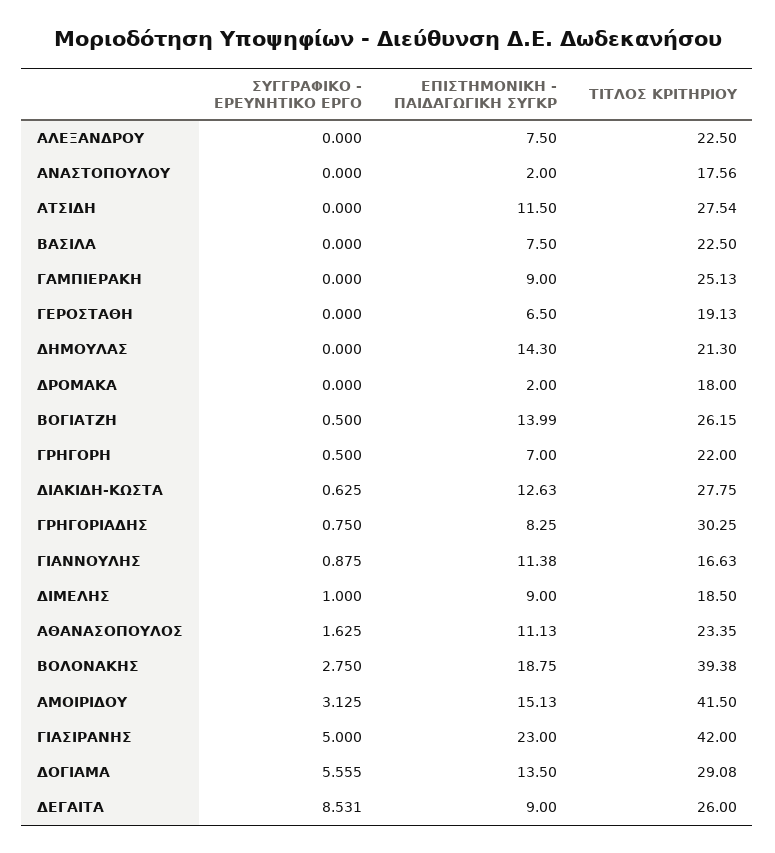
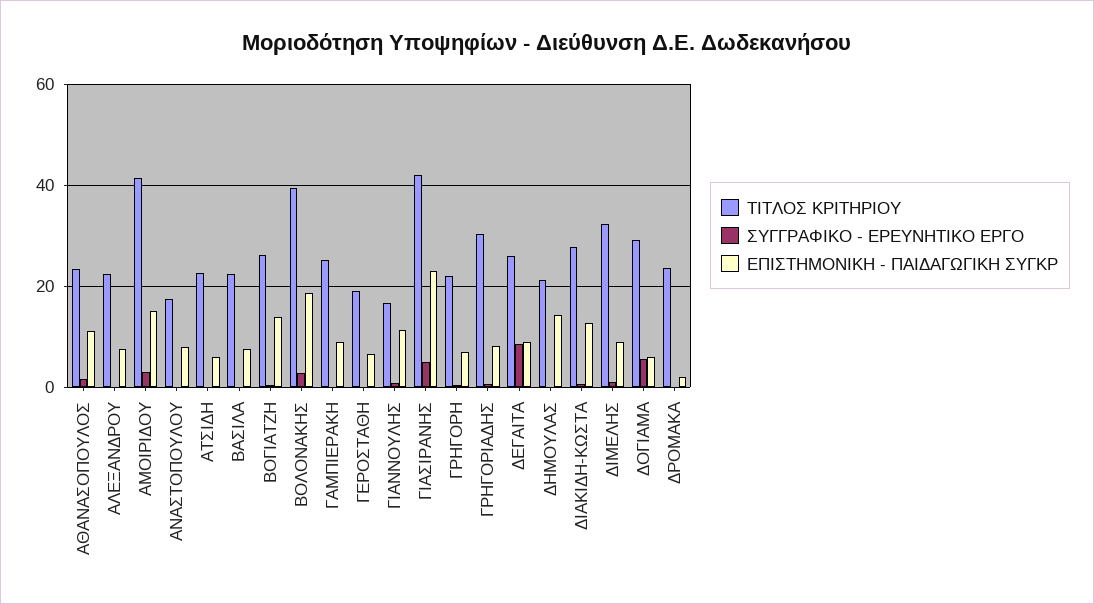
  {
    "ΣΥΓΓΡΑΦΙΚΟ - ΕΡΕΥΝΗΤΙΚΟ ΕΡΓΟ": {
      "ΑΛΕΞΑΝΔΡΟΥ": 0,
      "ΑΝΑΣΤΟΠΟΥΛΟΥ": 0,
      "ΑΤΣΙΔΗ": 0,
      "ΒΑΣΙΛΑ": 0,
      "ΓΑΜΠΙΕΡΑΚΗ": 0,
      "ΓΕΡΟΣΤΑΘΗ": 0,
      "ΔΗΜΟΥΛΑΣ": 0,
      "ΔΡΟΜΑΚΑ": 0,
      "ΒΟΓΙΑΤΖΗ": 0.5,
      "ΓΡΗΓΟΡΗ": 0.5,
      "ΔΙΑΚΙΔΗ-ΚΩΣΤΑ": 0.625,
      "ΓΡΗΓΟΡΙΑΔΗΣ": 0.75,
      "ΓΙΑΝΝΟΥΛΗΣ": 0.875,
      "ΔΙΜΕΛΗΣ": 1,
      "ΑΘΑΝΑΣΟΠΟΥΛΟΣ": 1.625,
      "ΒΟΛΟΝΑΚΗΣ": 2.75,
      "ΑΜΟΙΡΙΔΟΥ": 3.125,
      "ΓΙΑΣΙΡΑΝΗΣ": 5,
      "ΔΟΓΙΑΜΑ": 5.555,
      "ΔΕΓΑΙΤΑ": 8.531
    },
    "ΕΠΙΣΤΗΜΟΝΙΚΗ - ΠΑΙΔΑΓΩΓΙΚΗ ΣΥΓΚΡ": {
      "ΑΛΕΞΑΝΔΡΟΥ": 7.5,
-     "ΑΝΑΣΤΟΠΟΥΛΟΥ": 2,
+     "ΑΝΑΣΤΟΠΟΥΛΟΥ": 8,
-     "ΑΤΣΙΔΗ": 11.5,
+     "ΑΤΣΙΔΗ": 6,
      "ΒΑΣΙΛΑ": 7.5,
      "ΓΑΜΠΙΕΡΑΚΗ": 9,
      "ΓΕΡΟΣΤΑΘΗ": 6.5,
      "ΔΗΜΟΥΛΑΣ": 14.3,
      "ΔΡΟΜΑΚΑ": 2,
      "ΒΟΓΙΑΤΖΗ": 13.99,
      "ΓΡΗΓΟΡΗ": 7,
      "ΔΙΑΚΙΔΗ-ΚΩΣΤΑ": 12.63,
      "ΓΡΗΓΟΡΙΑΔΗΣ": 8.25,
      "ΓΙΑΝΝΟΥΛΗΣ": 11.38,
      "ΔΙΜΕΛΗΣ": 9,
      "ΑΘΑΝΑΣΟΠΟΥΛΟΣ": 11.13,
      "ΒΟΛΟΝΑΚΗΣ": 18.75,
      "ΑΜΟΙΡΙΔΟΥ": 15.13,
      "ΓΙΑΣΙΡΑΝΗΣ": 23,
-     "ΔΟΓΙΑΜΑ": 13.5,
+     "ΔΟΓΙΑΜΑ": 6,
      "ΔΕΓΑΙΤΑ": 9
    },
    "ΤΙΤΛΟΣ ΚΡΙΤΗΡΙΟΥ": {
      "ΑΛΕΞΑΝΔΡΟΥ": 22.5,
      "ΑΝΑΣΤΟΠΟΥΛΟΥ": 17.56,
-     "ΑΤΣΙΔΗ": 27.54,
+     "ΑΤΣΙΔΗ": 22,
      "ΒΑΣΙΛΑ": 22.5,
      "ΓΑΜΠΙΕΡΑΚΗ": 25.13,
      "ΓΕΡΟΣΤΑΘΗ": 19.13,
      "ΔΗΜΟΥΛΑΣ": 21.3,
-     "ΔΡΟΜΑΚΑ": 18,
+     "ΔΡΟΜΑΚΑ": 24,
      "ΒΟΓΙΑΤΖΗ": 26.15,
      "ΓΡΗΓΟΡΗ": 22,
      "ΔΙΑΚΙΔΗ-ΚΩΣΤΑ": 27.75,
      "ΓΡΗΓΟΡΙΑΔΗΣ": 30.25,
      "ΓΙΑΝΝΟΥΛΗΣ": 16.63,
-     "ΔΙΜΕΛΗΣ": 18.5,
+     "ΔΙΜΕΛΗΣ": 32,
      "ΑΘΑΝΑΣΟΠΟΥΛΟΣ": 23.35,
      "ΒΟΛΟΝΑΚΗΣ": 39.38,
      "ΑΜΟΙΡΙΔΟΥ": 41.5,
      "ΓΙΑΣΙΡΑΝΗΣ": 42,
      "ΔΟΓΙΑΜΑ": 29.08,
      "ΔΕΓΑΙΤΑ": 26
    }
  }

